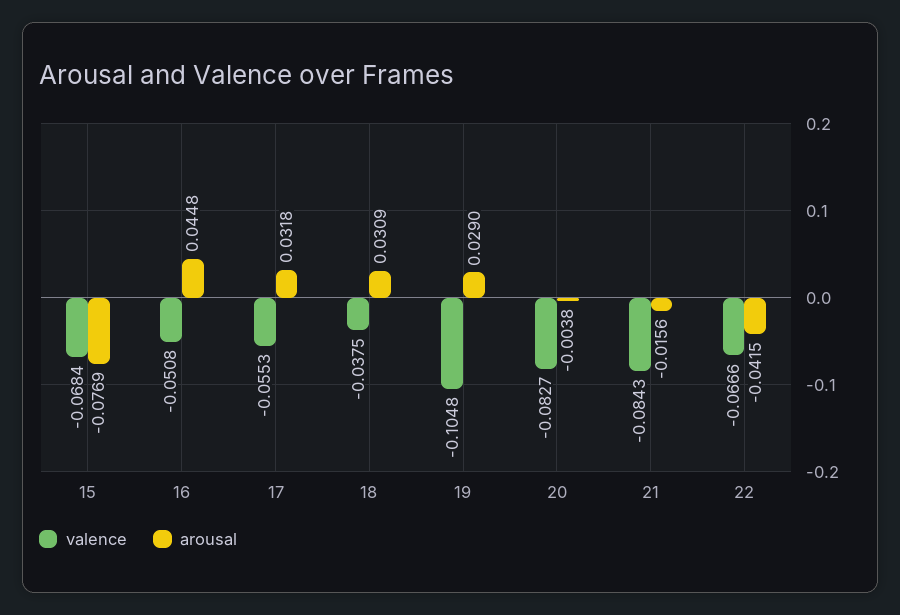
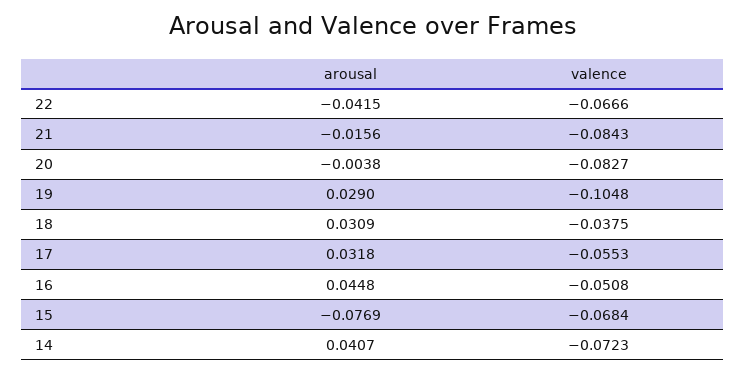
  {
    "valence": {
      "15": -0.0684,
      "16": -0.0508,
      "17": -0.0553,
      "18": -0.0375,
      "19": -0.1048,
      "20": -0.0827,
      "21": -0.0843,
-     "22": -0.0666
+     "22": -0.0666,
+     "14": -0.0723
    },
    "arousal": {
      "15": -0.0769,
      "16": 0.0448,
      "17": 0.0318,
      "18": 0.0309,
      "19": 0.029,
      "20": -0.0038,
      "21": -0.0156,
-     "22": -0.0415
+     "22": -0.0415,
+     "14": 0.0407
    }
  }

